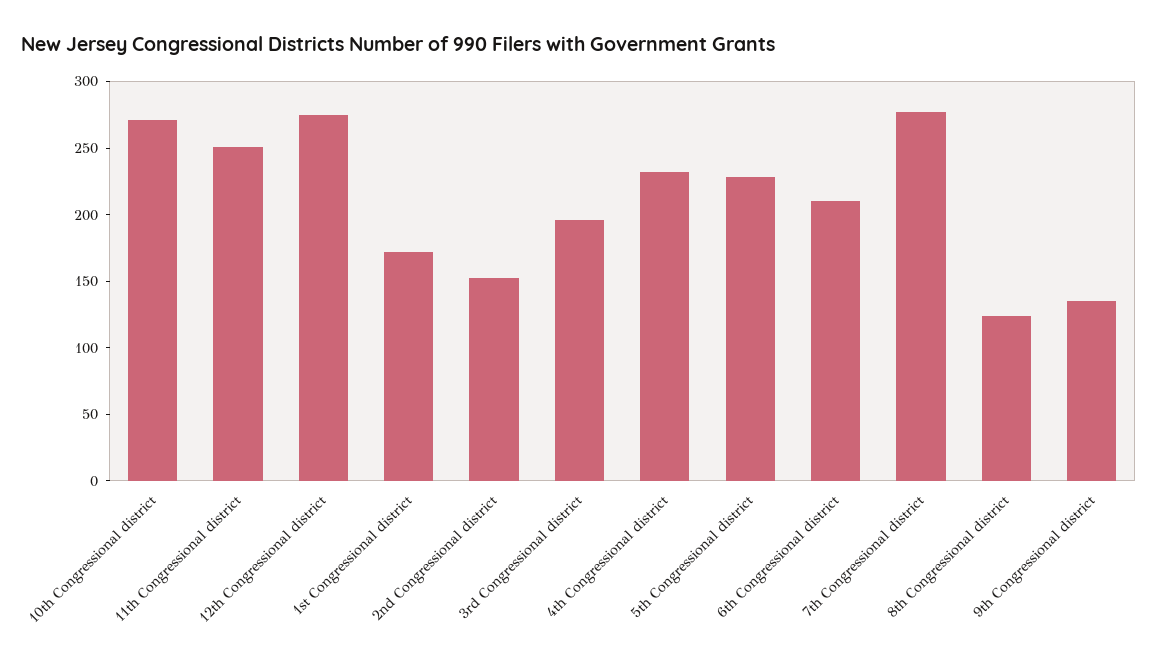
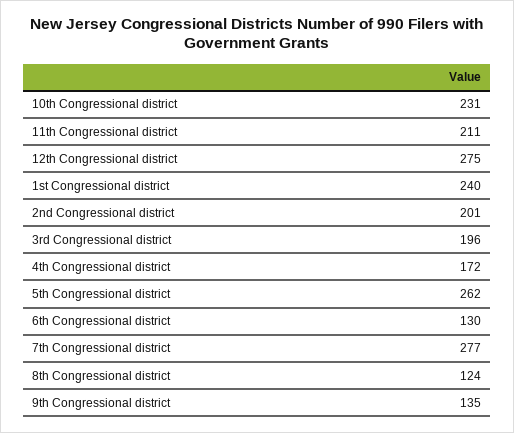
  {
-   "10th Congressional district": 270,
+   "10th Congressional district": 231,
-   "11th Congressional district": 250,
+   "11th Congressional district": 211,
    "12th Congressional district": 275,
-   "1st Congressional district": 170,
+   "1st Congressional district": 240,
-   "2nd Congressional district": 150,
+   "2nd Congressional district": 201,
    "3rd Congressional district": 196,
-   "4th Congressional district": 230,
+   "4th Congressional district": 172,
-   "5th Congressional district": 230,
+   "5th Congressional district": 262,
-   "6th Congressional district": 210,
+   "6th Congressional district": 130,
    "7th Congressional district": 277,
    "8th Congressional district": 124,
    "9th Congressional district": 135
  }

